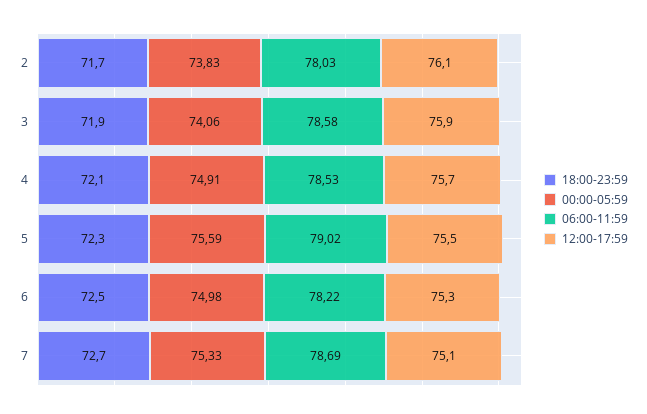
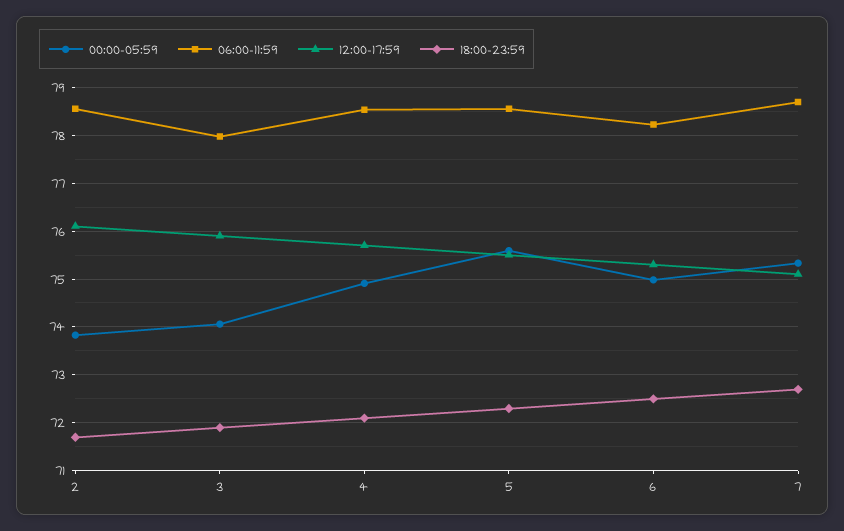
  {
    "18:00-23:59": {
      "2": 71.7,
      "3": 71.9,
      "4": 72.1,
      "5": 72.3,
      "6": 72.5,
      "7": 72.7
    },
    "00:00-05:59": {
      "2": 73.83,
      "3": 74.06,
      "4": 74.91,
      "5": 75.59,
      "6": 74.98,
      "7": 75.33
    },
    "06:00-11:59": {
-     "2": 78.03,
+     "2": 78.6,
-     "3": 78.58,
+     "3": 78,
      "4": 78.53,
-     "5": 79.02,
+     "5": 78.6,
      "6": 78.22,
      "7": 78.69
    },
    "12:00-17:59": {
      "2": 76.1,
      "3": 75.9,
      "4": 75.7,
      "5": 75.5,
      "6": 75.3,
      "7": 75.1
    }
  }

